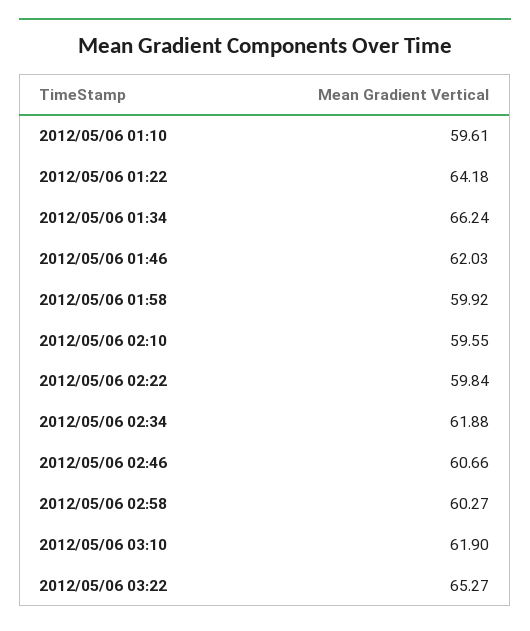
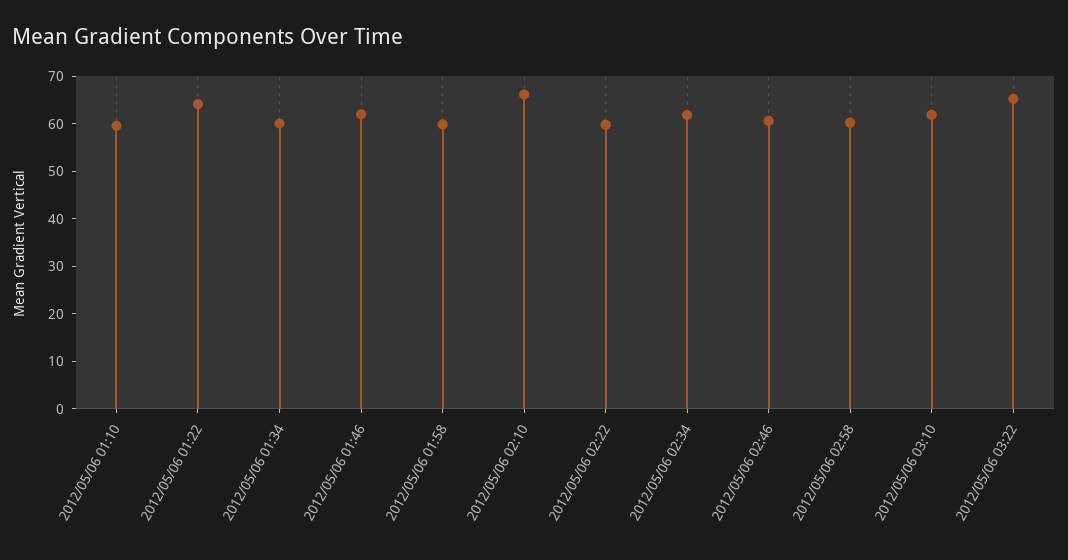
  {
    "2012/05/06 01:10": 59.61,
    "2012/05/06 01:22": 64.18,
-   "2012/05/06 01:34": 66.24,
+   "2012/05/06 01:34": 60,
    "2012/05/06 01:46": 62.03,
    "2012/05/06 01:58": 59.92,
-   "2012/05/06 02:10": 59.55,
+   "2012/05/06 02:10": 66,
    "2012/05/06 02:22": 59.84,
    "2012/05/06 02:34": 61.88,
    "2012/05/06 02:46": 60.66,
    "2012/05/06 02:58": 60.27,
    "2012/05/06 03:10": 61.9,
    "2012/05/06 03:22": 65.27
  }

